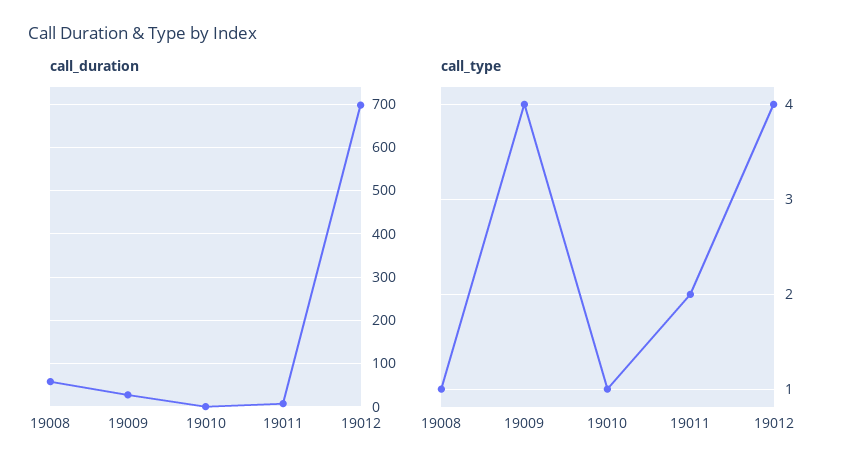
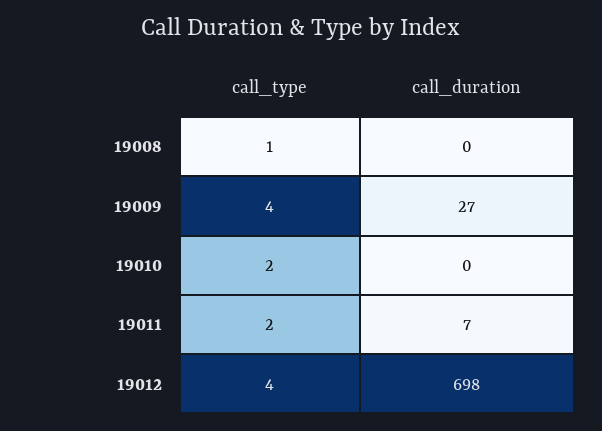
  {
    "call_duration": {
-     "19008": 60,
+     "19008": 0,
      "19009": 27,
      "19010": 0,
      "19011": 7,
      "19012": 698
    },
    "call_type": {
      "19008": 1,
      "19009": 4,
-     "19010": 1,
+     "19010": 2,
      "19011": 2,
      "19012": 4
    }
  }

